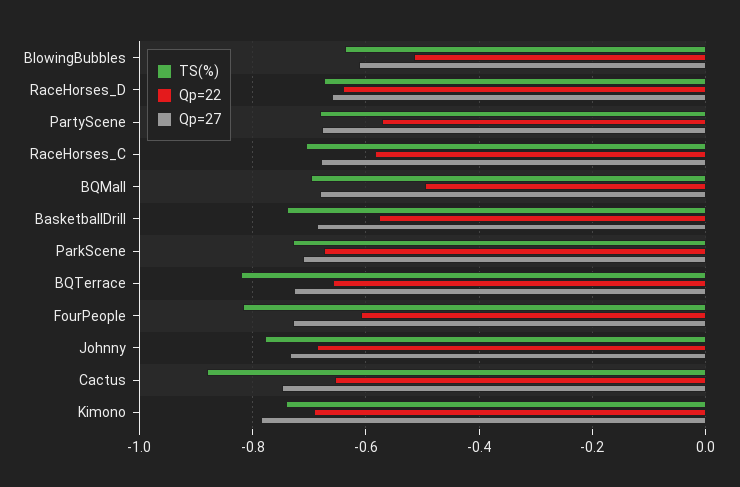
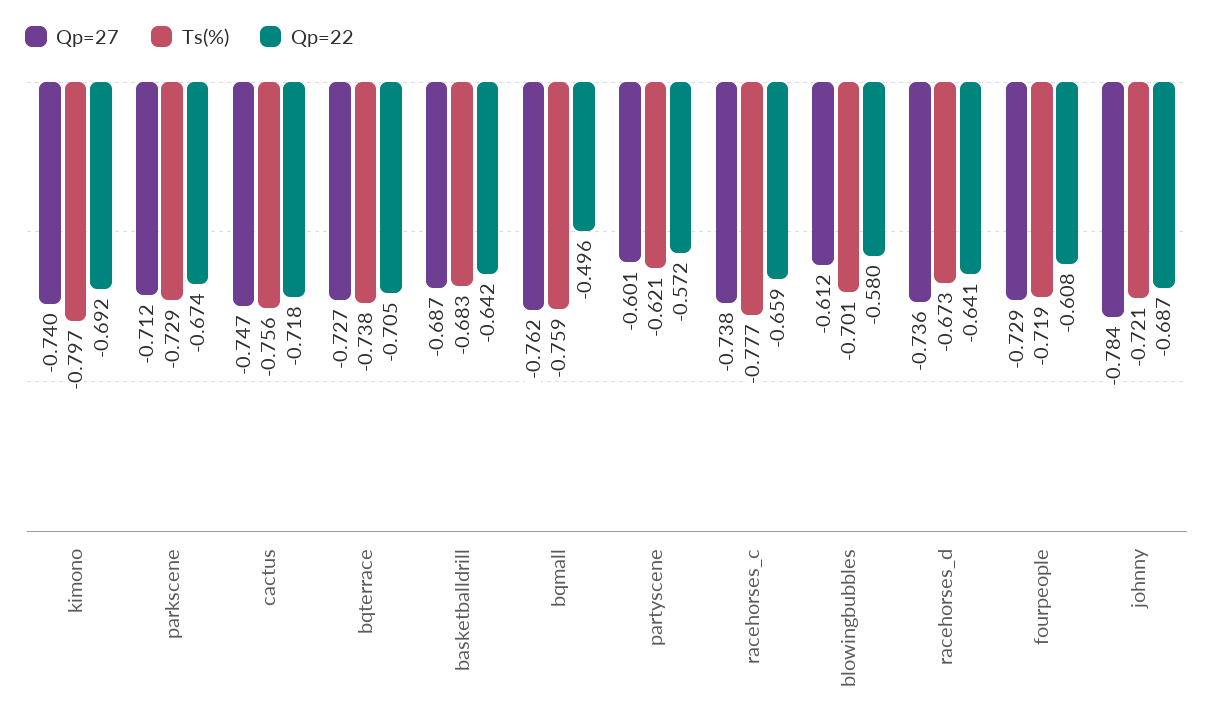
  {
    "TS(%)": {
-     "BlowingBubbles": -0.64,
+     "BlowingBubbles": -0.701,
      "RaceHorses_D": -0.673,
-     "PartyScene": -0.68,
+     "PartyScene": -0.621,
-     "RaceHorses_C": -0.7,
+     "RaceHorses_C": -0.777,
-     "BQMall": -0.7,
+     "BQMall": -0.759,
-     "BasketballDrill": -0.74,
+     "BasketballDrill": -0.683,
      "ParkScene": -0.729,
-     "BQTerrace": -0.82,
+     "BQTerrace": -0.738,
-     "FourPeople": -0.82,
+     "FourPeople": -0.719,
-     "Johnny": -0.78,
+     "Johnny": -0.721,
-     "Cactus": -0.88,
+     "Cactus": -0.756,
-     "Kimono": -0.74
+     "Kimono": -0.797
    },
    "Qp=22": {
-     "BlowingBubbles": -0.52,
+     "BlowingBubbles": -0.58,
      "RaceHorses_D": -0.641,
      "PartyScene": -0.572,
-     "RaceHorses_C": -0.58,
+     "RaceHorses_C": -0.659,
      "BQMall": -0.496,
-     "BasketballDrill": -0.58,
+     "BasketballDrill": -0.642,
      "ParkScene": -0.674,
-     "BQTerrace": -0.66,
+     "BQTerrace": -0.705,
      "FourPeople": -0.608,
      "Johnny": -0.687,
-     "Cactus": -0.66,
+     "Cactus": -0.718,
      "Kimono": -0.692
    },
    "Qp=27": {
      "BlowingBubbles": -0.612,
-     "RaceHorses_D": -0.66,
+     "RaceHorses_D": -0.736,
-     "PartyScene": -0.68,
+     "PartyScene": -0.601,
-     "RaceHorses_C": -0.68,
+     "RaceHorses_C": -0.738,
-     "BQMall": -0.68,
+     "BQMall": -0.762,
      "BasketballDrill": -0.687,
      "ParkScene": -0.712,
      "BQTerrace": -0.727,
      "FourPeople": -0.729,
-     "Johnny": -0.74,
+     "Johnny": -0.784,
      "Cactus": -0.747,
-     "Kimono": -0.78
+     "Kimono": -0.74
    }
  }

